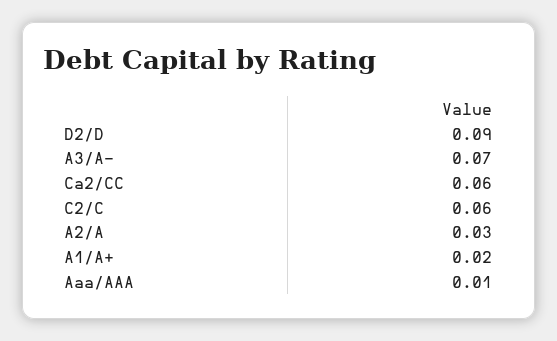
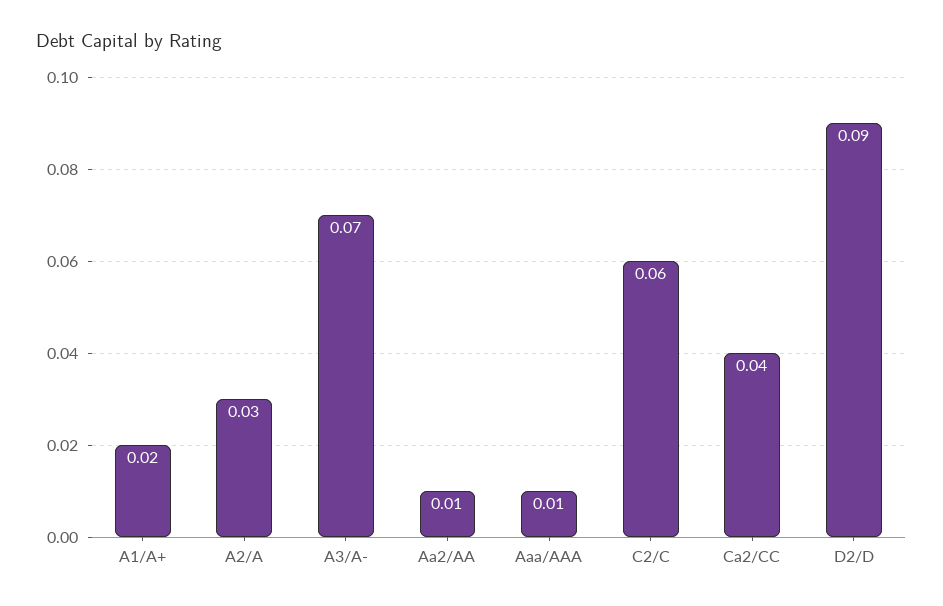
  {
    "D2/D": 0.09,
    "A3/A-": 0.07,
-   "Ca2/CC": 0.06,
+   "Ca2/CC": 0.04,
    "C2/C": 0.06,
    "A2/A": 0.03,
    "A1/A+": 0.02,
-   "Aaa/AAA": 0.01
+   "Aaa/AAA": 0.01,
+   "Aa2/AA": 0.01
  }

